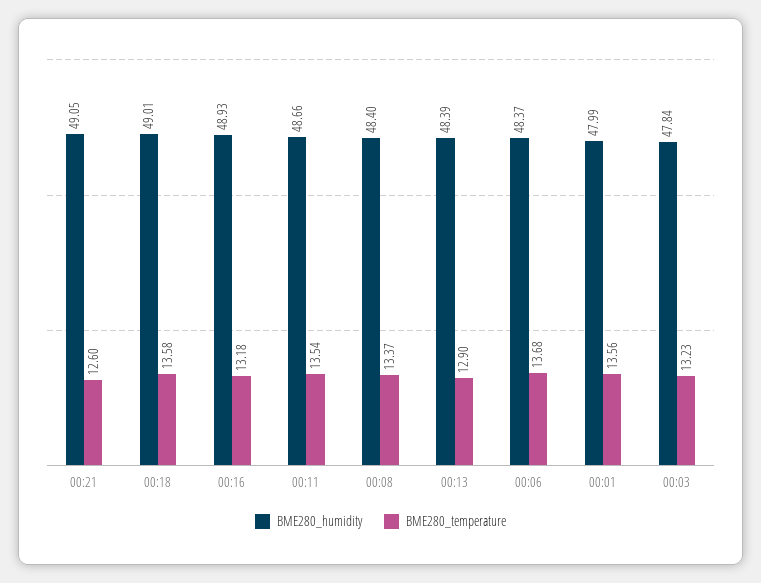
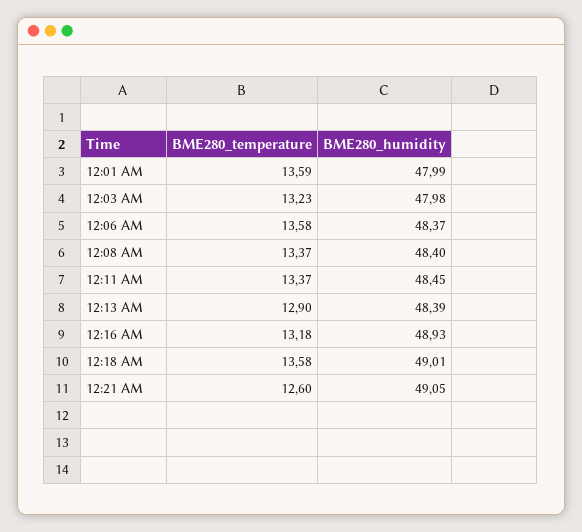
  {
    "BME280_humidity": {
      "00:21": 49.05,
      "00:18": 49.01,
      "00:16": 48.93,
-     "00:11": 48.66,
+     "00:11": 48.45,
      "00:08": 48.4,
      "00:13": 48.39,
      "00:06": 48.37,
      "00:01": 47.99,
-     "00:03": 47.84
+     "00:03": 47.98
    },
    "BME280_temperature": {
      "00:21": 12.6,
      "00:18": 13.58,
      "00:16": 13.18,
-     "00:11": 13.54,
+     "00:11": 13.37,
      "00:08": 13.37,
      "00:13": 12.9,
-     "00:06": 13.68,
+     "00:06": 13.58,
-     "00:01": 13.56,
+     "00:01": 13.59,
      "00:03": 13.23
    }
  }

